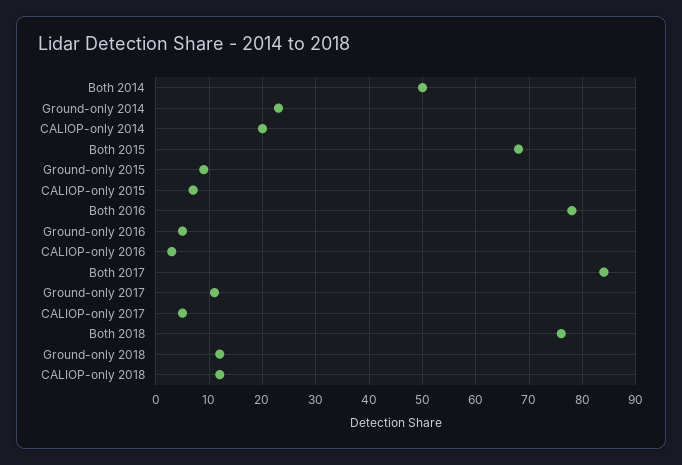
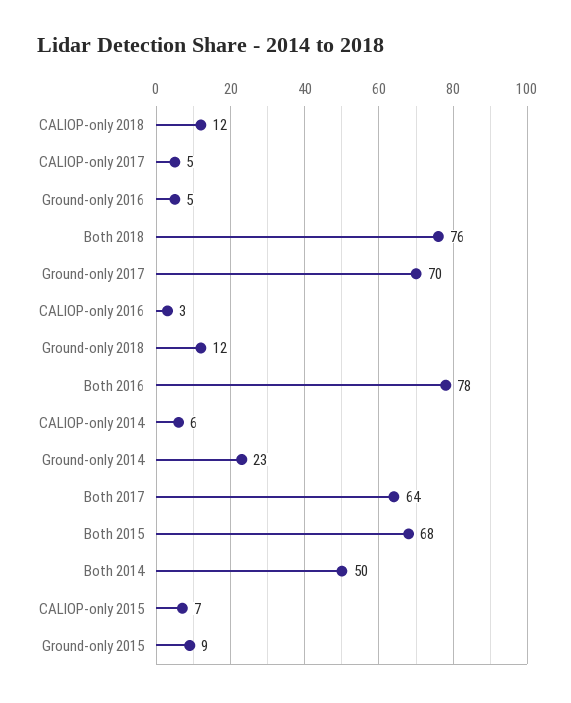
  {
    "Both 2014": 50,
    "Ground-only 2014": 23,
-   "CALIOP-only 2014": 20,
+   "CALIOP-only 2014": 6,
    "Both 2015": 68,
    "Ground-only 2015": 9,
    "CALIOP-only 2015": 7,
    "Both 2016": 78,
    "Ground-only 2016": 5,
    "CALIOP-only 2016": 3,
-   "Both 2017": 85,
+   "Both 2017": 64,
-   "Ground-only 2017": 10,
+   "Ground-only 2017": 70,
    "CALIOP-only 2017": 5,
    "Both 2018": 76,
    "Ground-only 2018": 12,
    "CALIOP-only 2018": 12
  }

